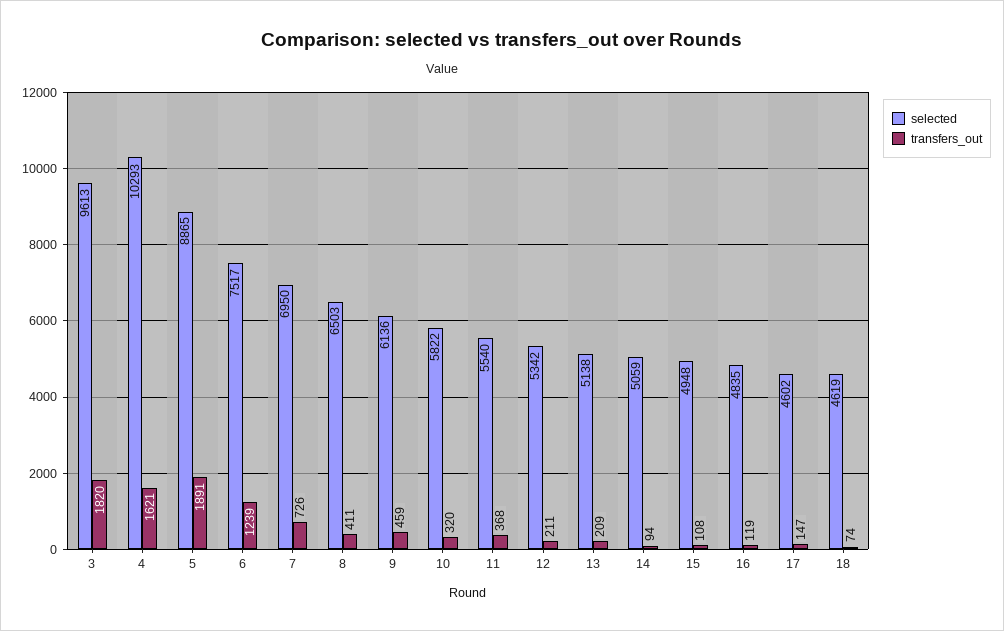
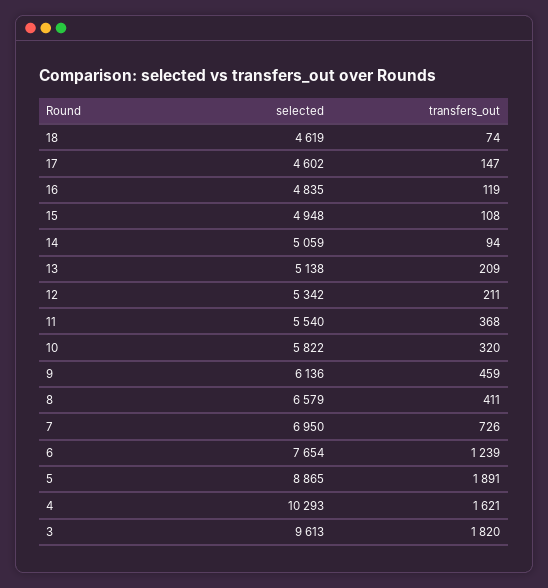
  {
    "selected": {
      "3": 9613,
      "4": 10293,
      "5": 8865,
-     "6": 7517,
+     "6": 7654,
      "7": 6950,
-     "8": 6503,
+     "8": 6579,
      "9": 6136,
      "10": 5822,
      "11": 5540,
      "12": 5342,
      "13": 5138,
      "14": 5059,
      "15": 4948,
      "16": 4835,
      "17": 4602,
      "18": 4619
    },
    "transfers_out": {
      "3": 1820,
      "4": 1621,
      "5": 1891,
      "6": 1239,
      "7": 726,
      "8": 411,
      "9": 459,
      "10": 320,
      "11": 368,
      "12": 211,
      "13": 209,
      "14": 94,
      "15": 108,
      "16": 119,
      "17": 147,
      "18": 74
    }
  }

